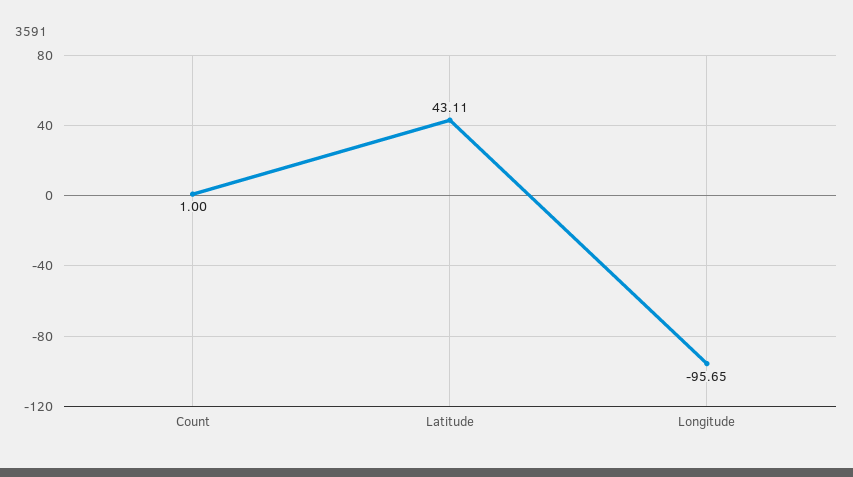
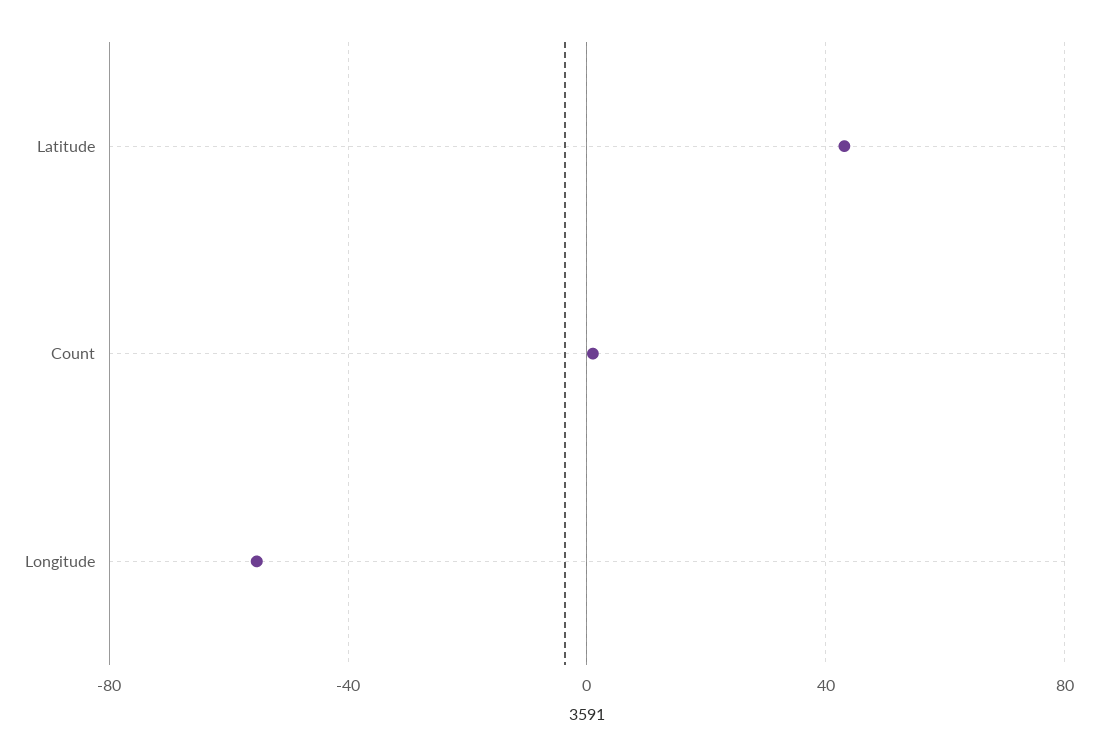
  {
    "Count": 1,
    "Latitude": 43.11,
-   "Longitude": -95.65
+   "Longitude": -55
  }

